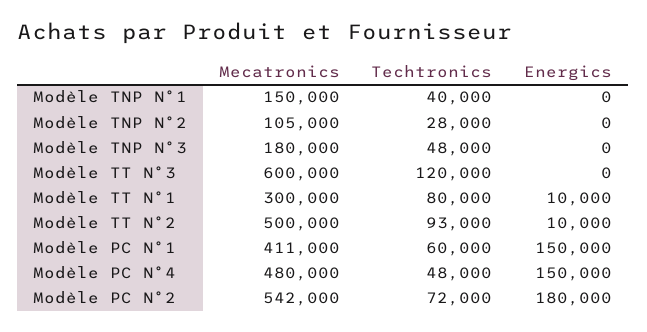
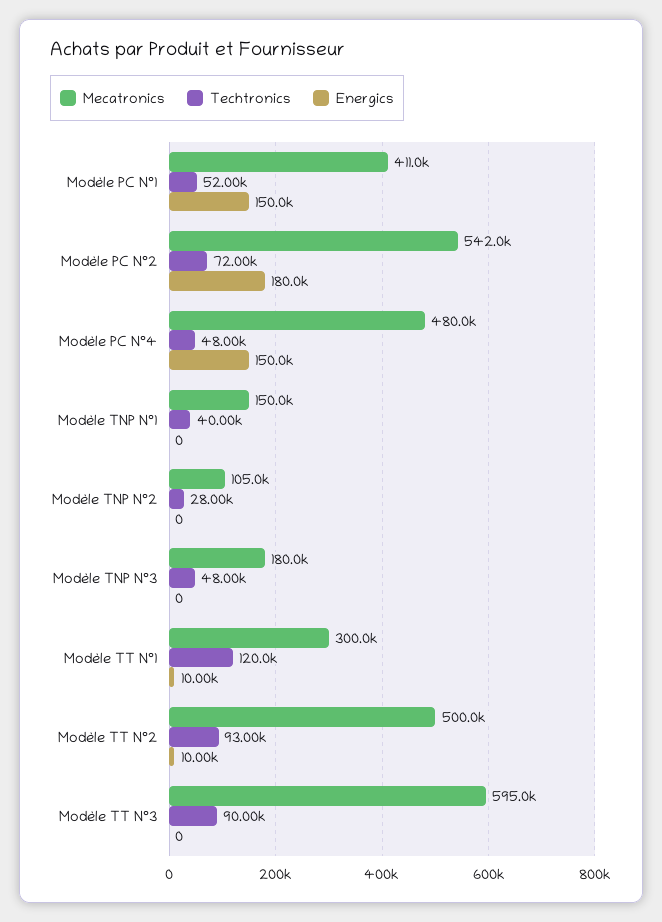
  {
    "Mecatronics": {
      "Modèle TNP N°1": 150000,
      "Modèle TNP N°2": 105000,
      "Modèle TNP N°3": 180000,
-     "Modèle TT N°3": 600000,
+     "Modèle TT N°3": 595000,
      "Modèle TT N°1": 300000,
      "Modèle TT N°2": 500000,
      "Modèle PC N°1": 411000,
      "Modèle PC N°4": 480000,
      "Modèle PC N°2": 542000
    },
    "Techtronics": {
      "Modèle TNP N°1": 40000,
      "Modèle TNP N°2": 28000,
      "Modèle TNP N°3": 48000,
-     "Modèle TT N°3": 120000,
+     "Modèle TT N°3": 90000,
-     "Modèle TT N°1": 80000,
+     "Modèle TT N°1": 120000,
      "Modèle TT N°2": 93000,
-     "Modèle PC N°1": 60000,
+     "Modèle PC N°1": 52000,
      "Modèle PC N°4": 48000,
      "Modèle PC N°2": 72000
    },
    "Energics": {
      "Modèle TNP N°1": 0,
      "Modèle TNP N°2": 0,
      "Modèle TNP N°3": 0,
      "Modèle TT N°3": 0,
      "Modèle TT N°1": 10000,
      "Modèle TT N°2": 10000,
      "Modèle PC N°1": 150000,
      "Modèle PC N°4": 150000,
      "Modèle PC N°2": 180000
    }
  }

